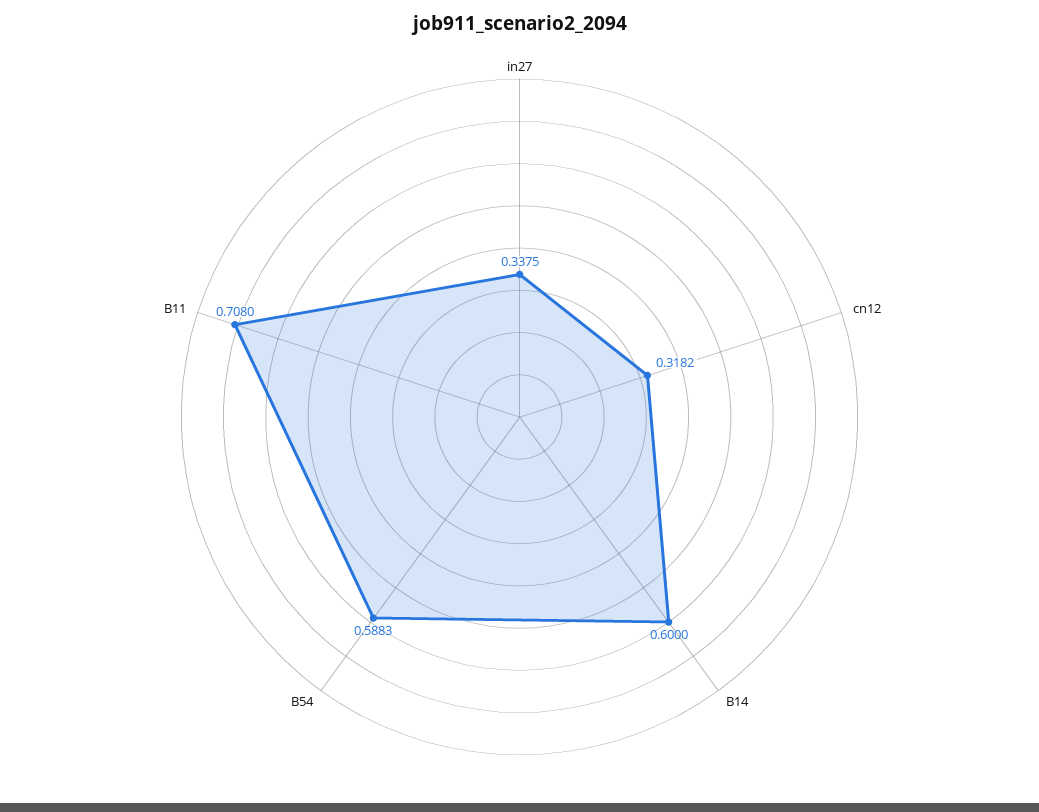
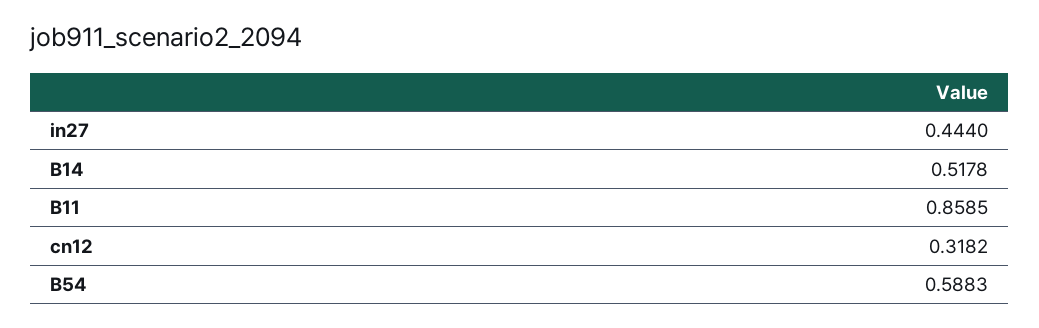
  {
-   "in27": 0.3375,
+   "in27": 0.444,
    "cn12": 0.3182,
-   "B14": 0.6,
+   "B14": 0.5178,
    "B54": 0.5883,
-   "B11": 0.708
+   "B11": 0.8585
  }

